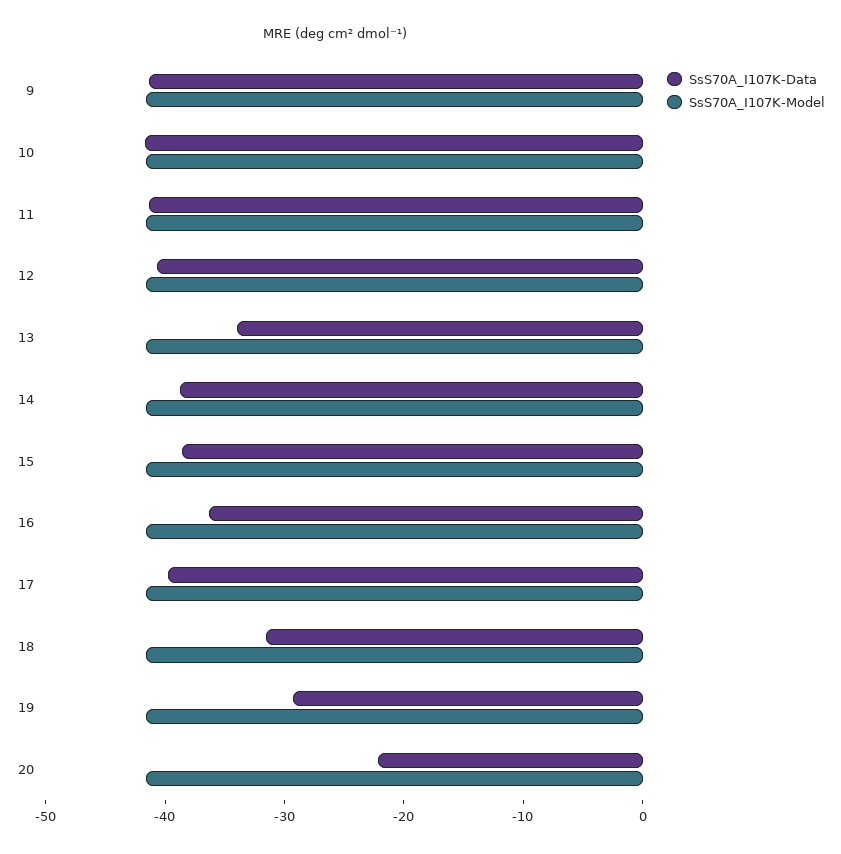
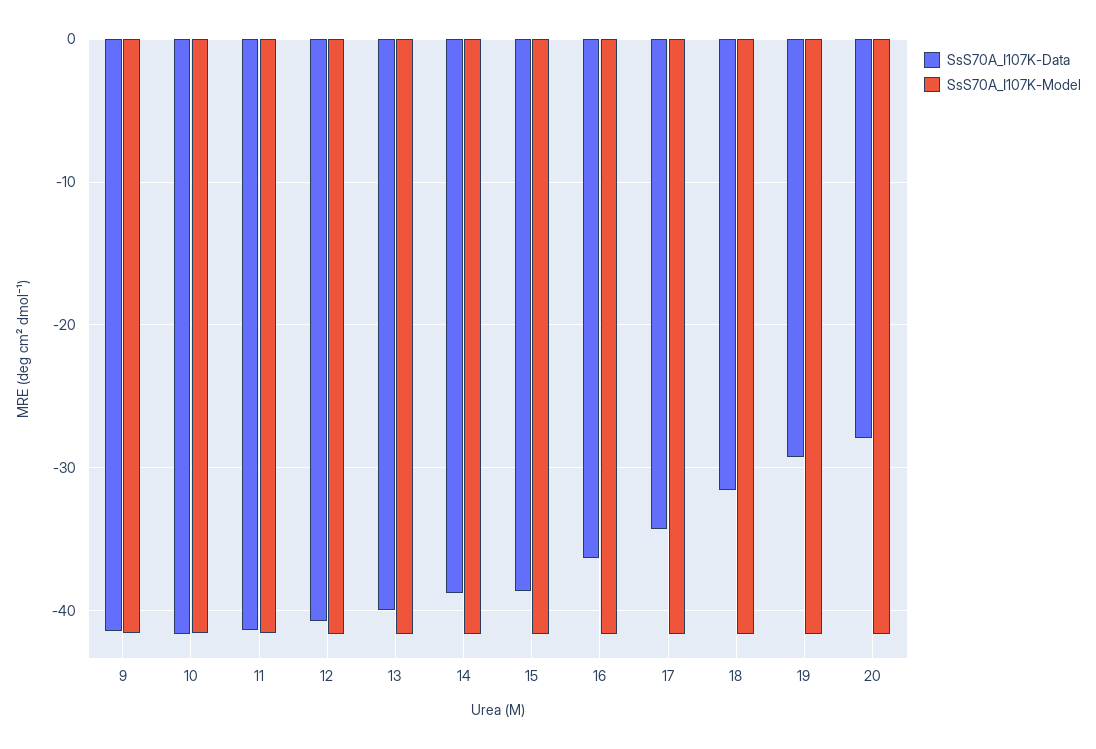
  {
    "SsS70A_I107K-Data": {
      "9": -41,
      "10": -42,
      "11": -41,
      "12": -41,
-     "13": -34,
+     "13": -40,
      "14": -39,
      "15": -39,
      "16": -36,
-     "17": -40,
+     "17": -34,
      "18": -32,
      "19": -29,
-     "20": -22
+     "20": -28
    },
    "SsS70A_I107K-Model": {
      "9": -42,
      "10": -42,
      "11": -42,
      "12": -42,
      "13": -42,
      "14": -42,
      "15": -42,
      "16": -42,
      "17": -42,
      "18": -42,
      "19": -42,
      "20": -42
    }
  }

